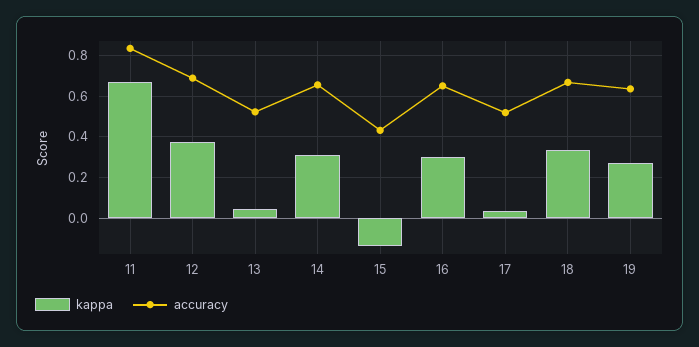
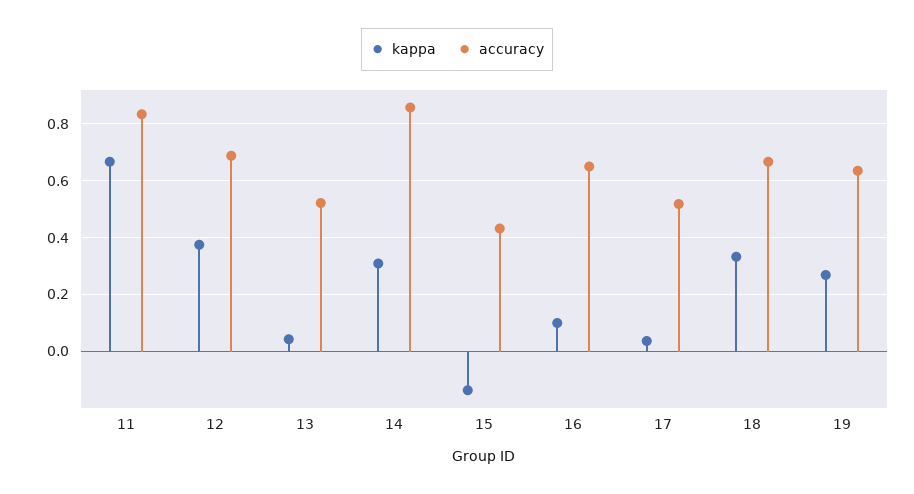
  {
    "kappa": {
      "11": 0.675,
      "12": 0.375,
      "13": 0.05,
      "14": 0.3,
      "15": -0.125,
-     "16": 0.3,
+     "16": 0.1,
      "17": 0.025,
      "18": 0.325,
      "19": 0.275
    },
    "accuracy": {
      "11": 0.825,
      "12": 0.7,
      "13": 0.525,
-     "14": 0.65,
+     "14": 0.85,
      "15": 0.425,
      "16": 0.65,
      "17": 0.525,
      "18": 0.675,
      "19": 0.625
    }
  }

